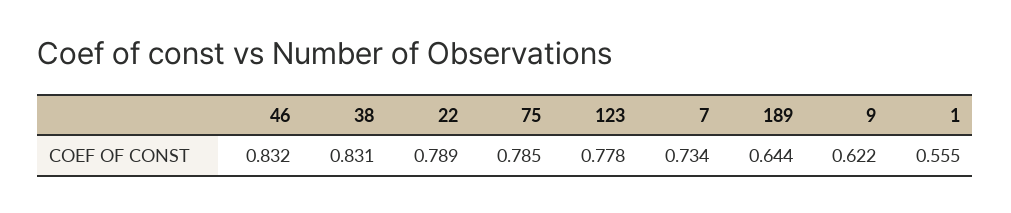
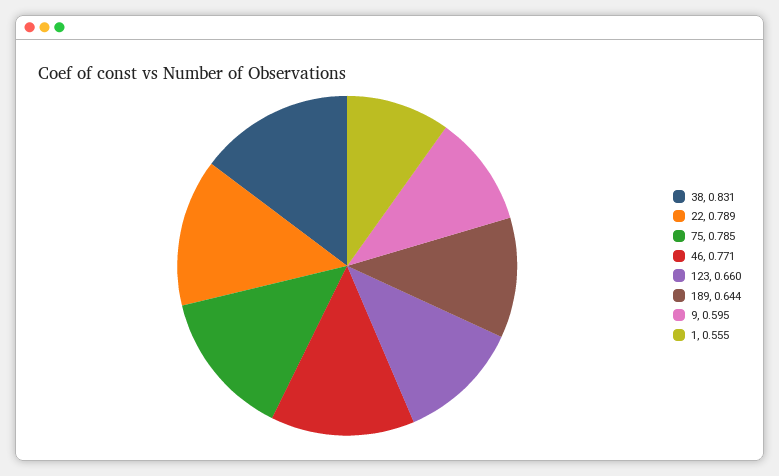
  {
-   "46": 0.832,
+   "46": 0.771,
    "38": 0.831,
    "22": 0.789,
    "75": 0.785,
-   "123": 0.778,
+   "123": 0.66,
-   "7": 0.734,
    "189": 0.644,
-   "9": 0.622,
+   "9": 0.595,
    "1": 0.555
  }

